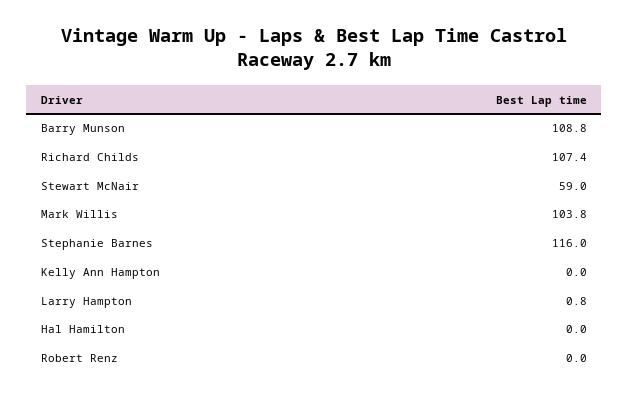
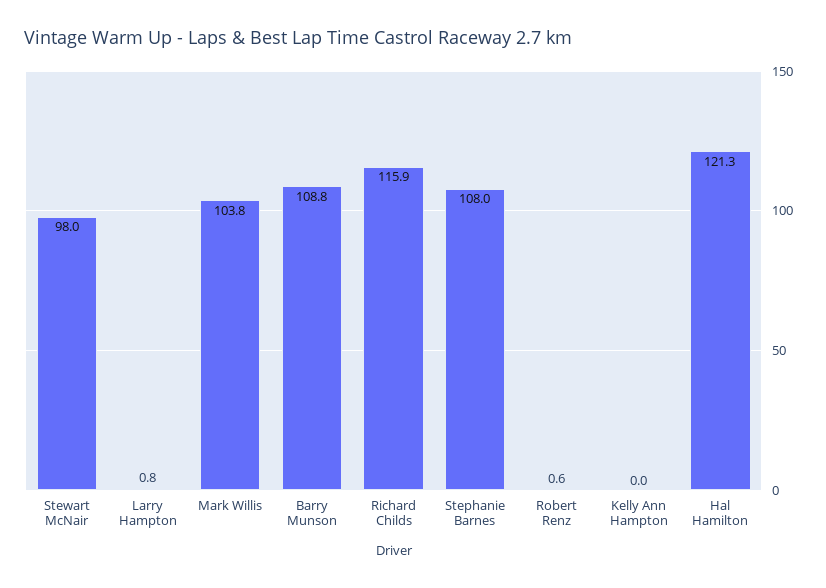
  {
    "Barry Munson": 108.8,
-   "Richard Childs": 107.4,
+   "Richard Childs": 115.9,
-   "Stewart McNair": 59,
+   "Stewart McNair": 98,
    "Mark Willis": 103.8,
-   "Stephanie Barnes": 116,
+   "Stephanie Barnes": 108,
    "Kelly Ann Hampton": 0,
    "Larry Hampton": 0.8,
-   "Hal Hamilton": 0,
+   "Hal Hamilton": 121.3,
-   "Robert Renz": 0
+   "Robert Renz": 0.6
  }

